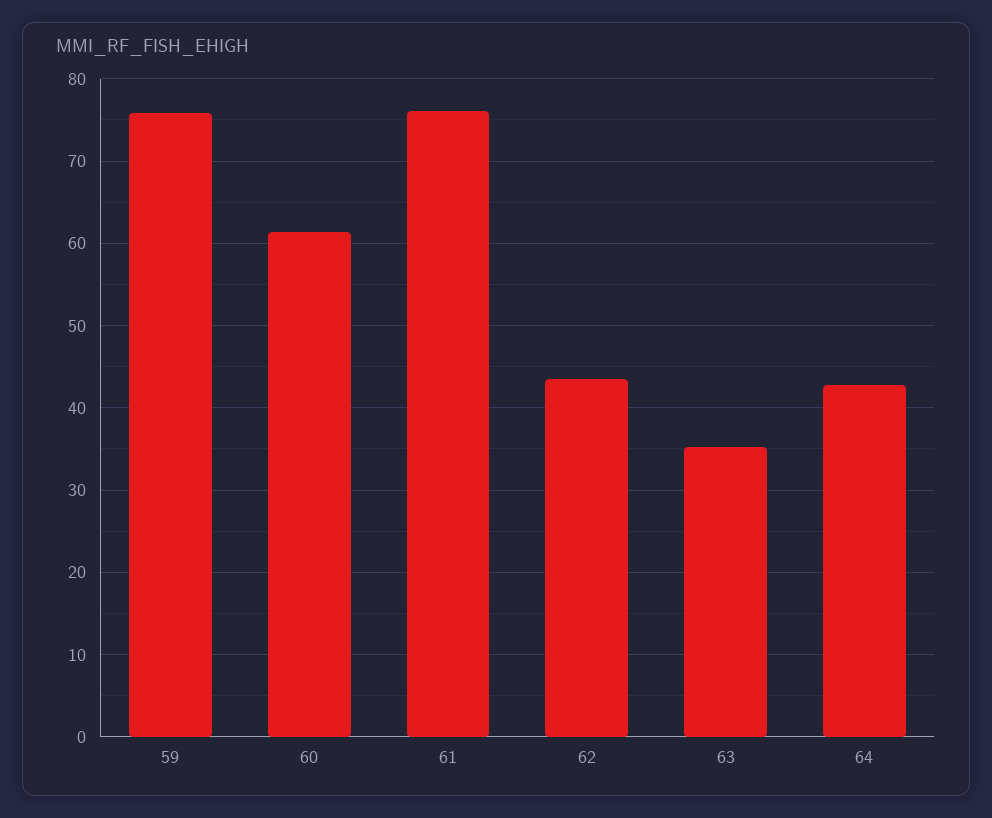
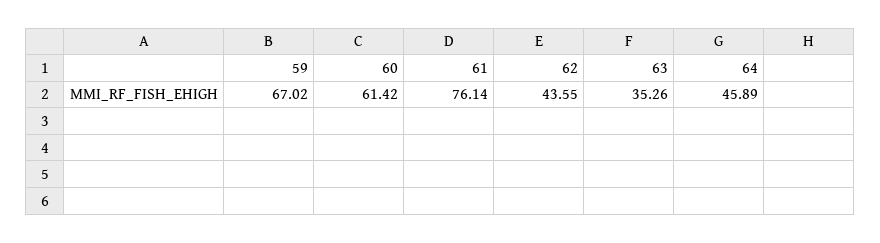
  {
-   "59": 76,
+   "59": 67.02,
    "60": 61.42,
    "61": 76.14,
    "62": 43.55,
    "63": 35.26,
-   "64": 43
+   "64": 45.89
  }

